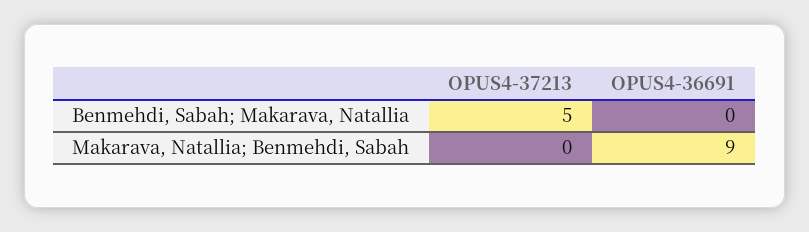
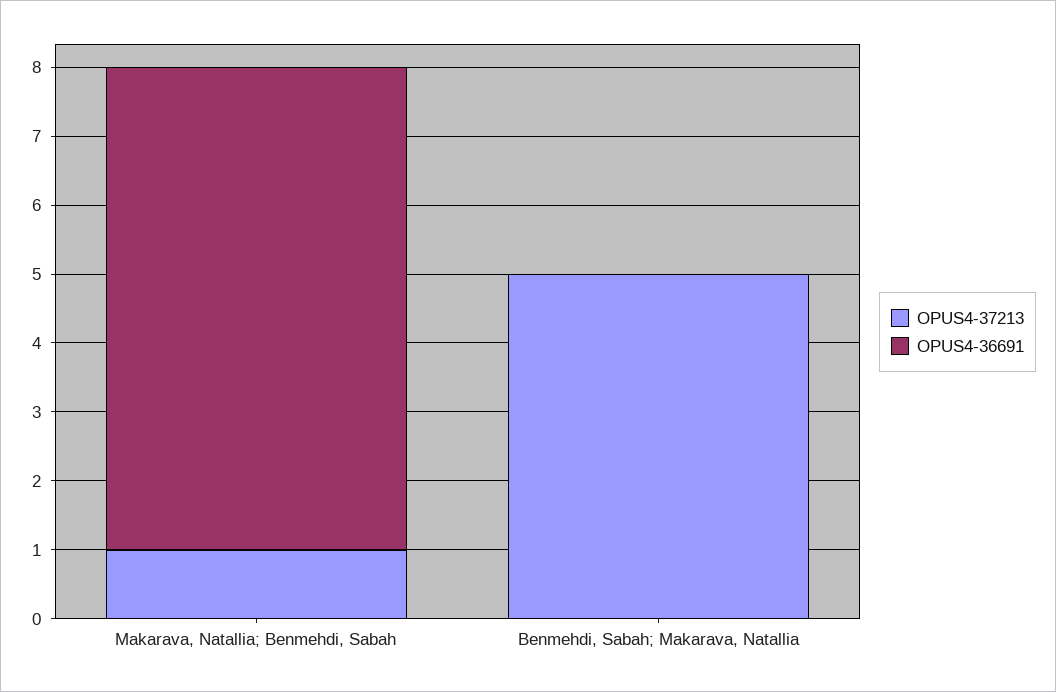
  {
    "OPUS4-37213": {
      "Benmehdi, Sabah; Makarava, Natallia": 5,
-     "Makarava, Natallia; Benmehdi, Sabah": 0
+     "Makarava, Natallia; Benmehdi, Sabah": 1
    },
    "OPUS4-36691": {
      "Benmehdi, Sabah; Makarava, Natallia": 0,
-     "Makarava, Natallia; Benmehdi, Sabah": 9
+     "Makarava, Natallia; Benmehdi, Sabah": 7
    }
  }

